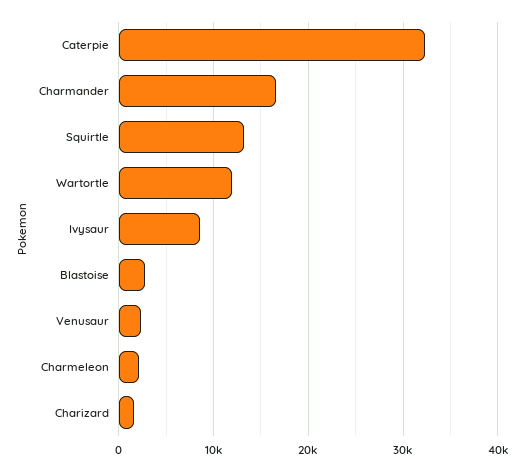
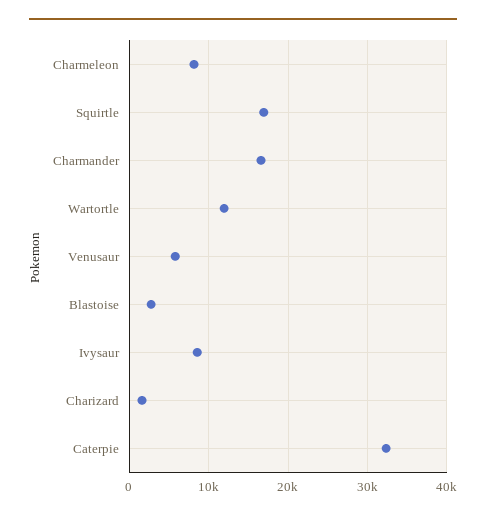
  {
    "Caterpie": 32000,
    "Charmander": 17000,
-   "Squirtle": 13000,
+   "Squirtle": 17000,
    "Wartortle": 12000,
    "Ivysaur": 9000,
    "Blastoise": 3000,
-   "Venusaur": 2000,
+   "Venusaur": 6000,
-   "Charmeleon": 2000,
+   "Charmeleon": 8000,
    "Charizard": 2000
  }

